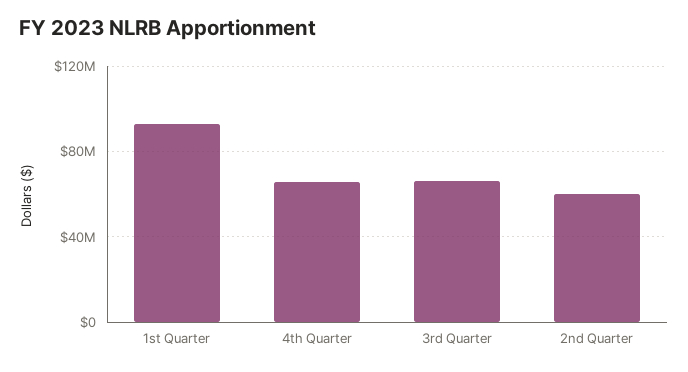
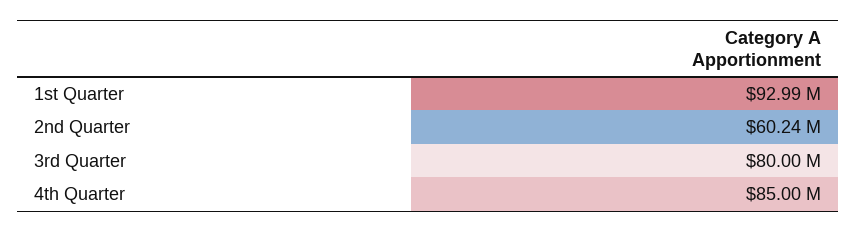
  {
    "1st Quarter": 92990000,
-   "4th Quarter": 65000000,
+   "4th Quarter": 85000000,
-   "3rd Quarter": 65000000,
+   "3rd Quarter": 80000000,
    "2nd Quarter": 60240000
  }

